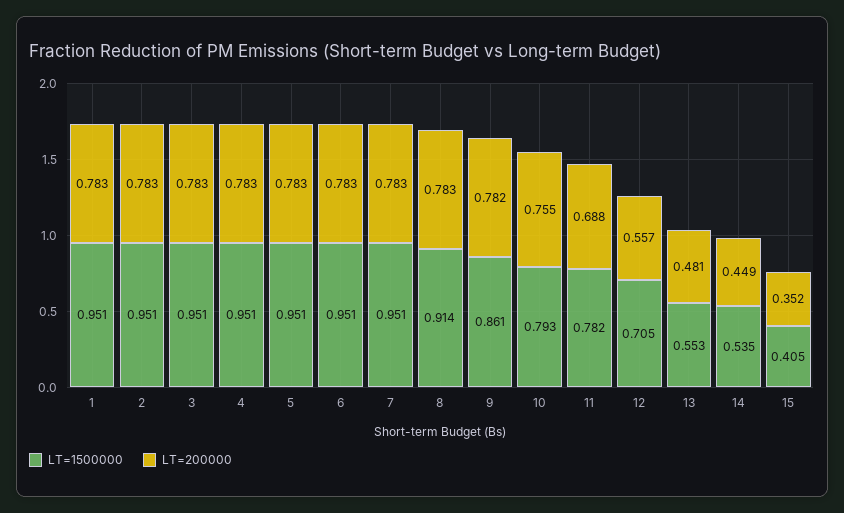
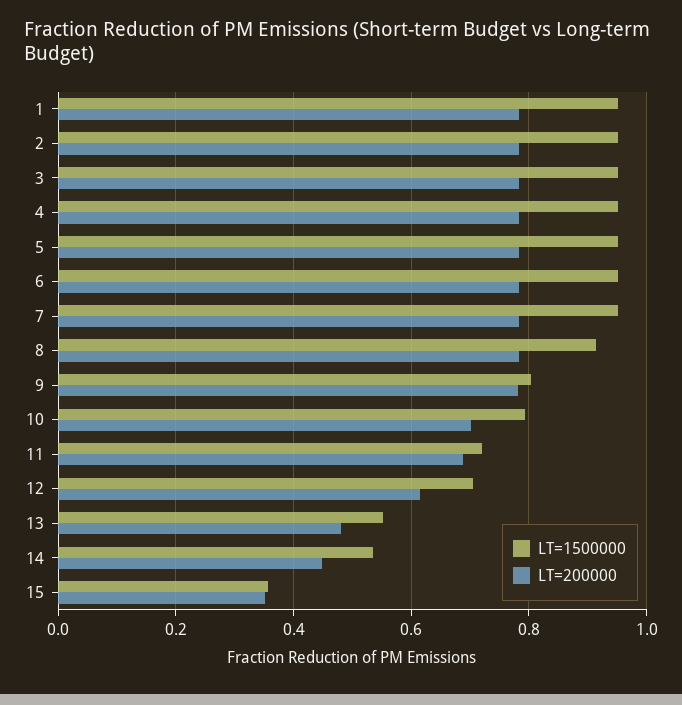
  {
    "LT=1500000": {
      "1": 0.951,
      "2": 0.951,
      "3": 0.951,
      "4": 0.951,
      "5": 0.951,
      "6": 0.951,
      "7": 0.951,
      "8": 0.914,
-     "9": 0.861,
+     "9": 0.8,
      "10": 0.793,
-     "11": 0.782,
+     "11": 0.72,
      "12": 0.705,
      "13": 0.553,
      "14": 0.535,
-     "15": 0.405
+     "15": 0.36
    },
    "LT=200000": {
      "1": 0.783,
      "2": 0.783,
      "3": 0.783,
      "4": 0.783,
      "5": 0.783,
      "6": 0.783,
      "7": 0.783,
      "8": 0.783,
      "9": 0.782,
-     "10": 0.755,
+     "10": 0.7,
      "11": 0.688,
-     "12": 0.557,
+     "12": 0.62,
      "13": 0.481,
      "14": 0.449,
      "15": 0.352
    }
  }

